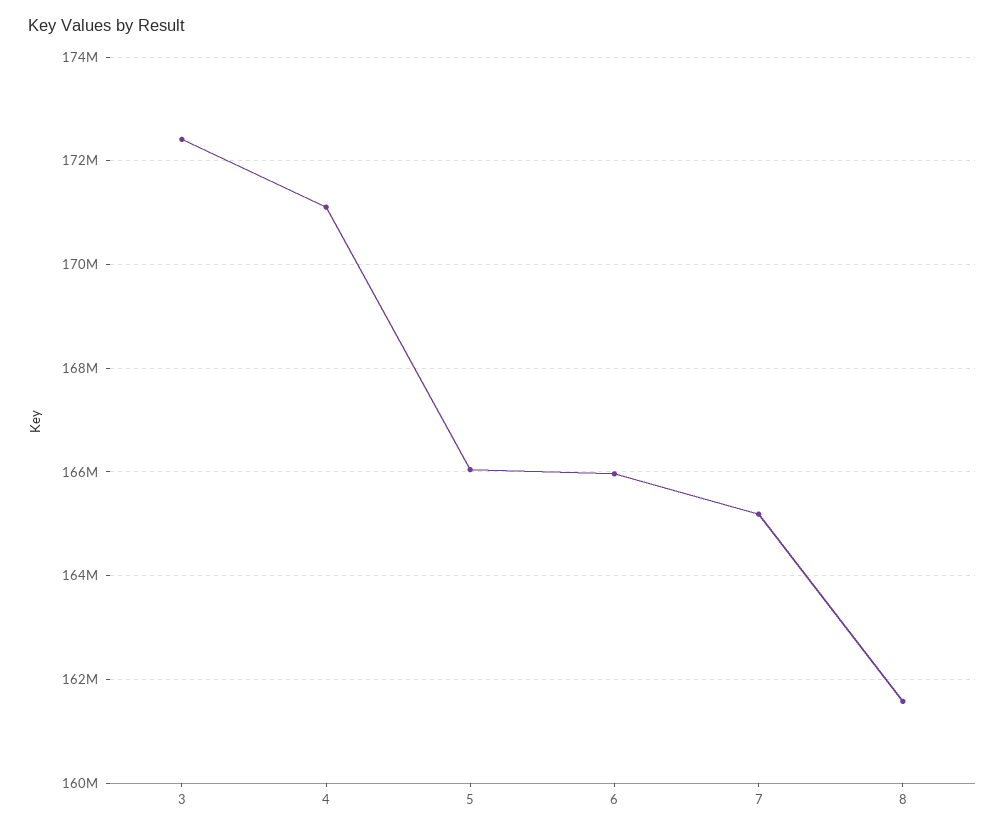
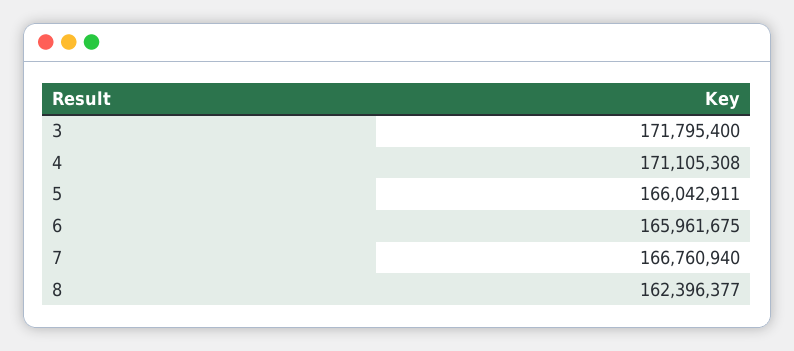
  {
-   "3": 172400000,
+   "3": 171795400,
    "4": 171105308,
    "5": 166042911,
    "6": 165961675,
-   "7": 165200000,
+   "7": 166760940,
-   "8": 161600000
+   "8": 162396377
  }

